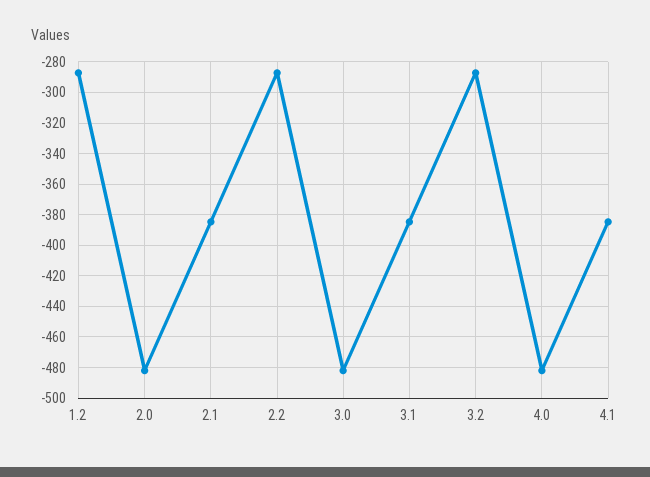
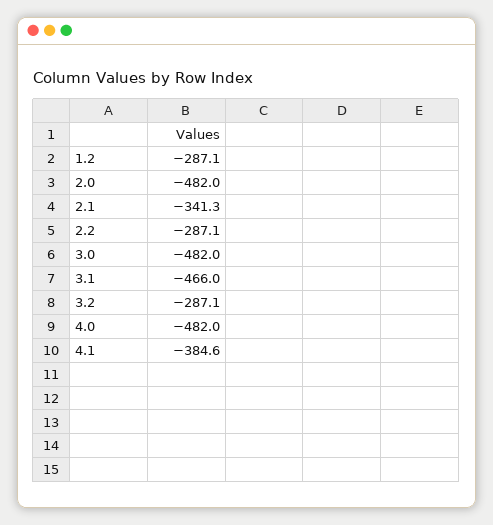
  {
    "1.2": -287.1,
    "2.0": -482,
-   "2.1": -385,
+   "2.1": -341.3,
    "2.2": -287.1,
    "3.0": -482,
-   "3.1": -385,
+   "3.1": -466,
    "3.2": -287.1,
    "4.0": -482,
    "4.1": -384.6
  }

